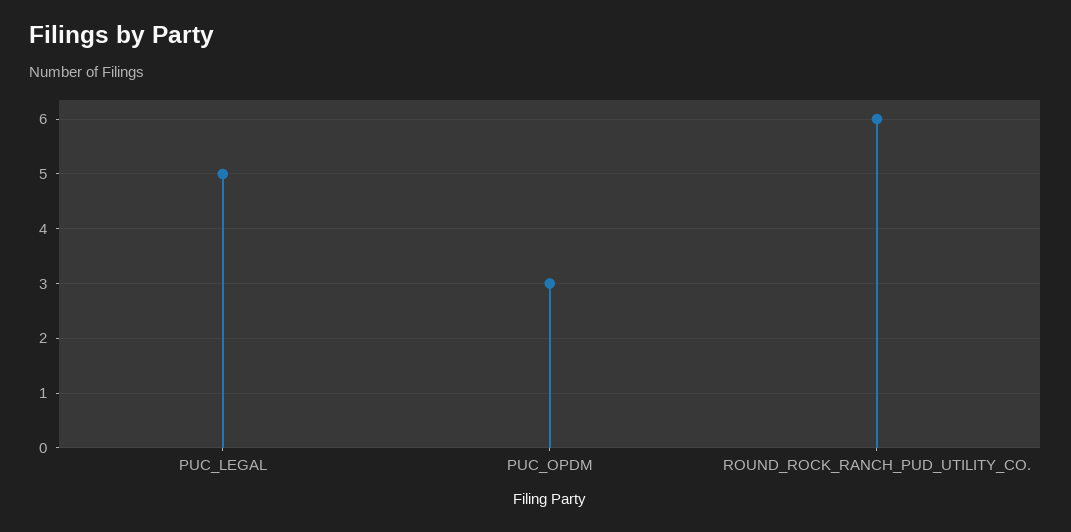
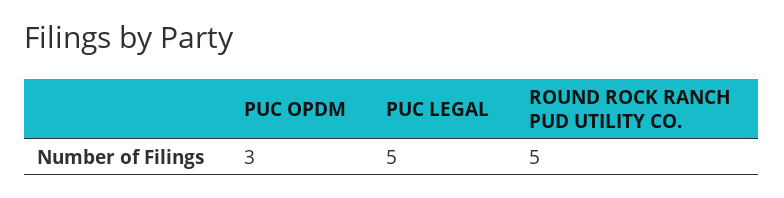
  {
    "PUC_LEGAL": 5,
    "PUC_OPDM": 3,
-   "ROUND_ROCK_RANCH_PUD_UTILITY_CO.": 6
+   "ROUND_ROCK_RANCH_PUD_UTILITY_CO.": 5
  }

